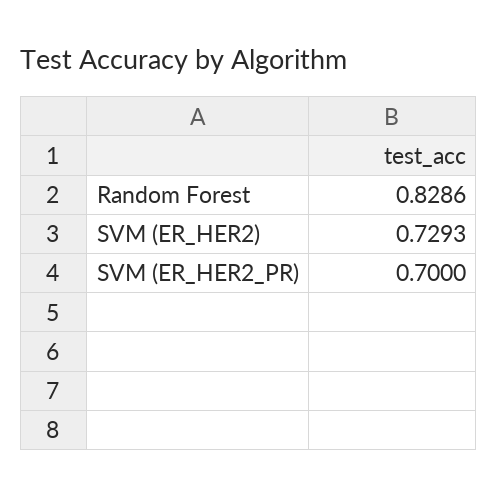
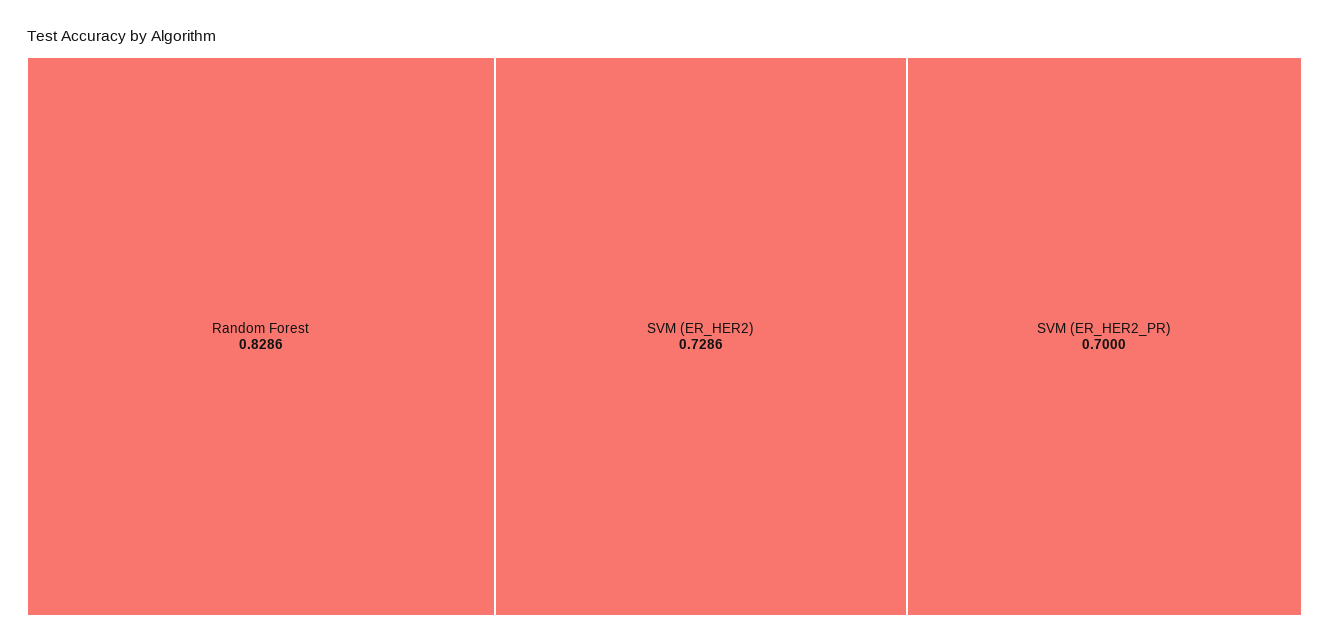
  {
    "Random Forest": 0.8286,
-   "SVM (ER_HER2)": 0.7293,
+   "SVM (ER_HER2)": 0.7286,
    "SVM (ER_HER2_PR)": 0.7
  }

